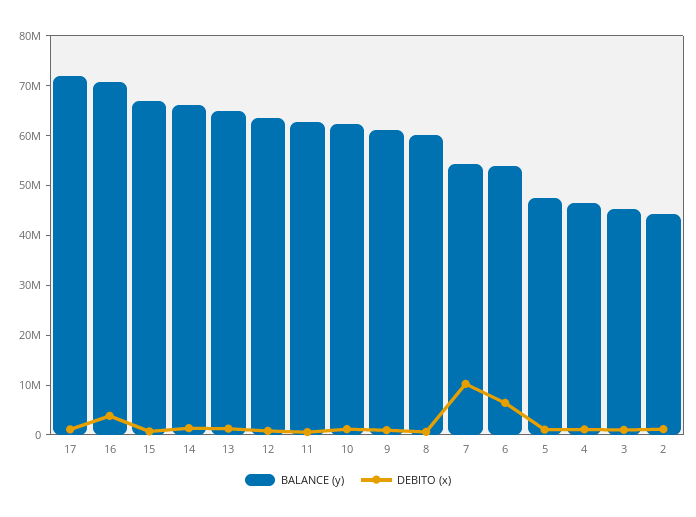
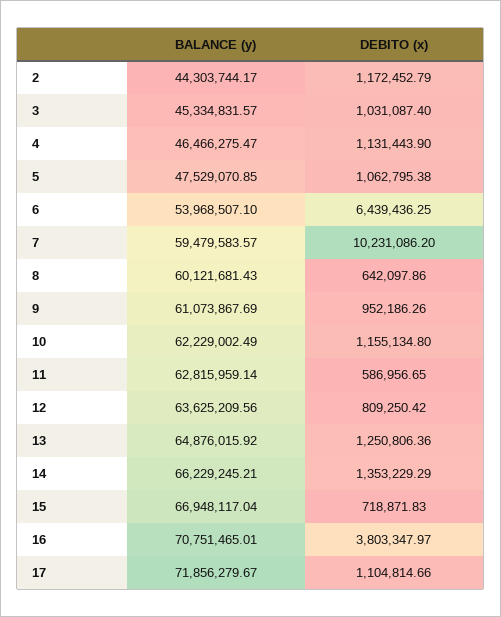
  {
    "BALANCE (y)": {
      "17": 71856279.67,
      "16": 70751465.01,
      "15": 66948117.04,
      "14": 66229245.21,
      "13": 64876015.92,
      "12": 63625209.56,
      "11": 62815959.14,
      "10": 62229002.49,
      "9": 61073867.69,
      "8": 60121681.43,
-     "7": 54000000,
+     "7": 59479583.57,
      "6": 53968507.1,
      "5": 47529070.85,
      "4": 46466275.47,
      "3": 45334831.57,
      "2": 44303744.17
    },
    "DEBITO (x)": {
      "17": 1104814.66,
      "16": 3803347.97,
      "15": 718871.83,
      "14": 1353229.29,
      "13": 1250806.36,
      "12": 809250.42,
      "11": 586956.65,
      "10": 1155134.8,
      "9": 952186.26,
      "8": 642097.86,
      "7": 10231086.2,
      "6": 6439436.25,
      "5": 1062795.38,
      "4": 1131443.9,
      "3": 1031087.4,
      "2": 1172452.79
    }
  }

